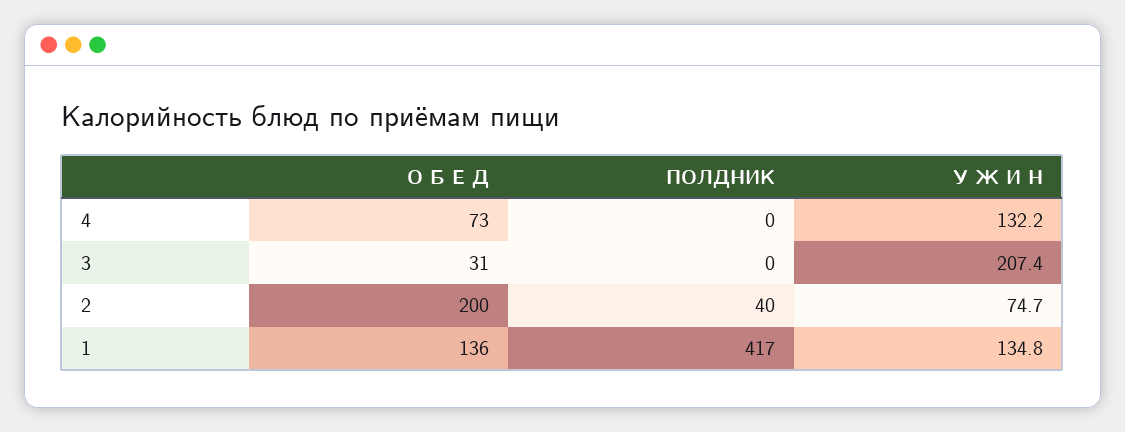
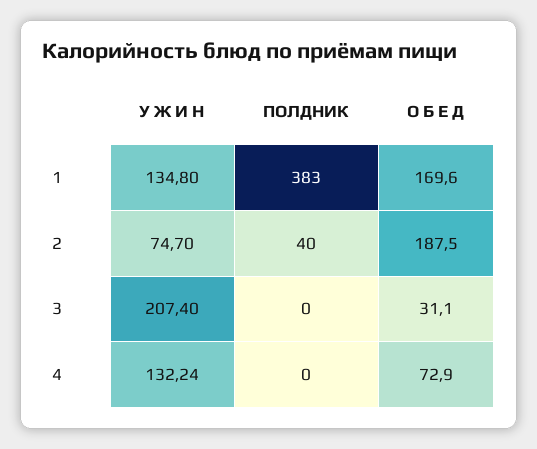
  {
    "О Б Е Д": {
      "4": 72.9,
      "3": 31.1,
-     "2": 200,
+     "2": 187.5,
-     "1": 136
+     "1": 169.6
    },
    "ПОЛДНИК": {
      "4": 0,
      "3": 0,
      "2": 40,
-     "1": 417
+     "1": 383
    },
    "У Ж И Н": {
      "4": 132.24,
      "3": 207.4,
      "2": 74.7,
      "1": 134.8
    }
  }

